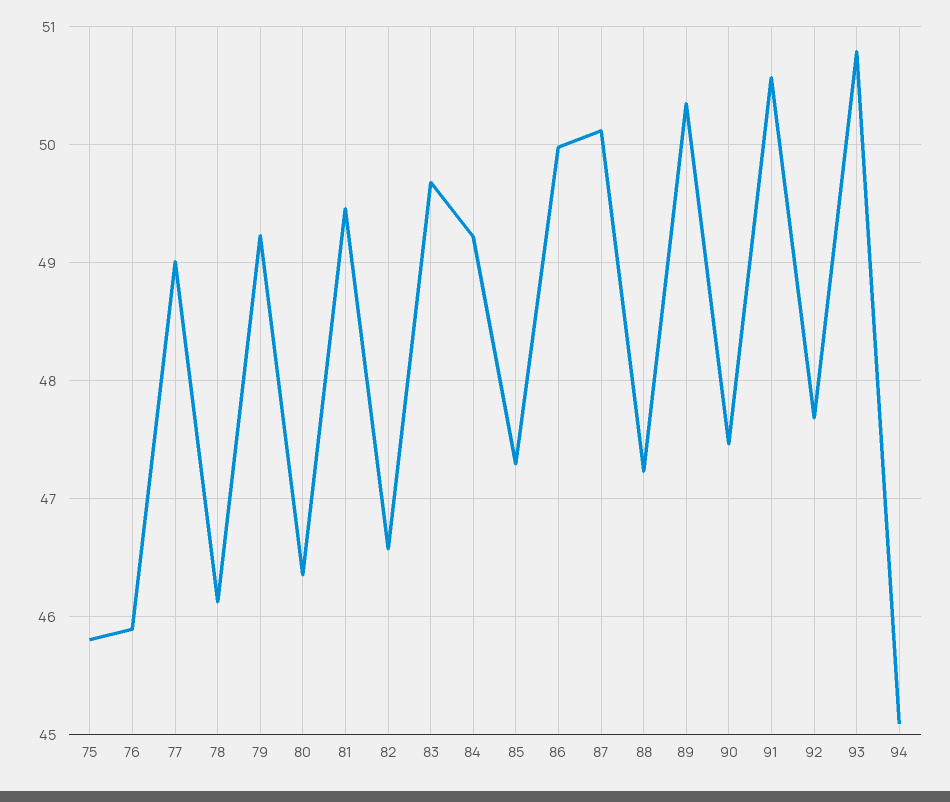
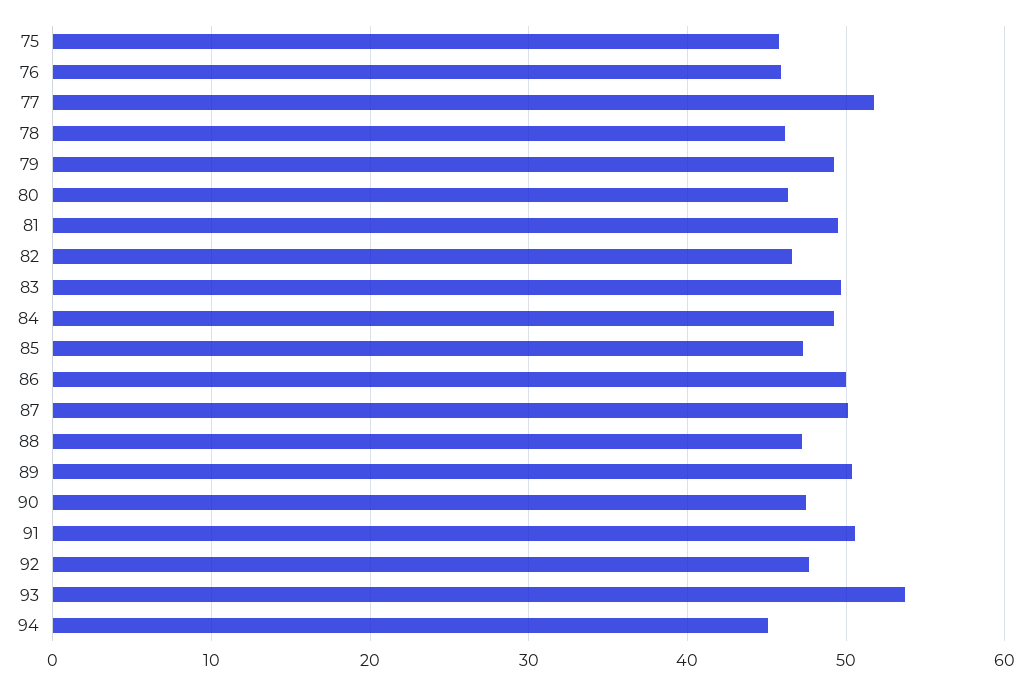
  {
    "75": 45.8,
    "76": 45.9,
-   "77": 49,
+   "77": 52,
    "78": 46.1,
    "79": 49.2,
    "80": 46.4,
    "81": 49.5,
    "82": 46.6,
    "83": 49.7,
    "84": 49.2,
    "85": 47.3,
    "86": 50,
    "87": 50.1,
    "88": 47.2,
    "89": 50.4,
    "90": 47.5,
    "91": 50.6,
    "92": 47.7,
-   "93": 50.8,
+   "93": 54,
    "94": 45.1
  }

